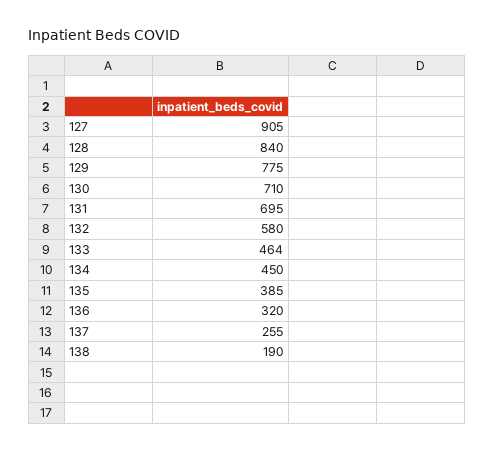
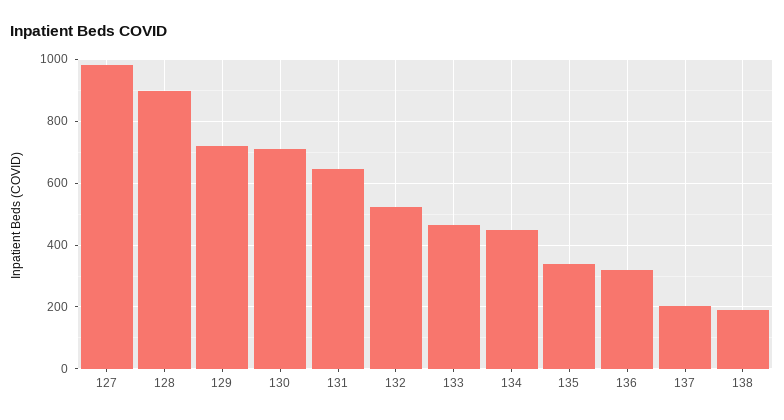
  {
-   "127": 905,
+   "127": 980,
-   "128": 840,
+   "128": 900,
-   "129": 775,
+   "129": 720,
    "130": 710,
-   "131": 695,
+   "131": 640,
-   "132": 580,
+   "132": 520,
    "133": 464,
    "134": 450,
-   "135": 385,
+   "135": 340,
    "136": 320,
-   "137": 255,
+   "137": 200,
    "138": 190
  }

